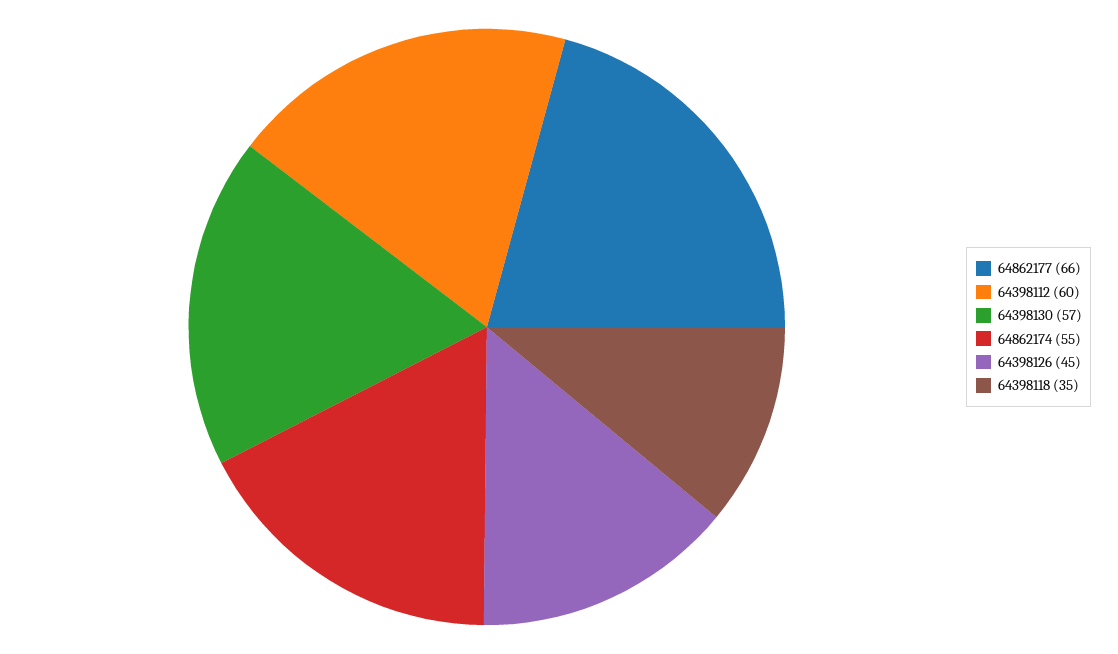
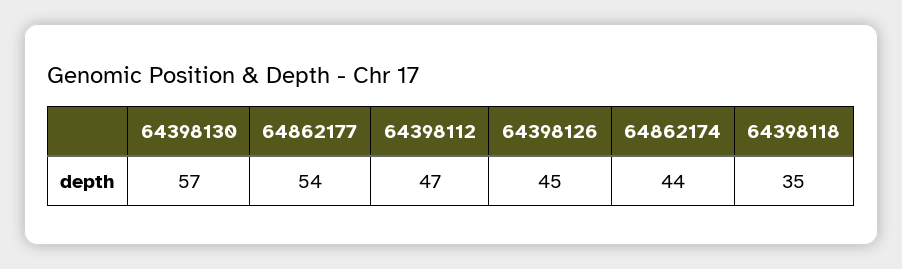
  {
-   "64862177": 66,
+   "64862177": 54,
-   "64398112": 60,
+   "64398112": 47,
    "64398130": 57,
-   "64862174": 55,
+   "64862174": 44,
    "64398126": 45,
    "64398118": 35
  }

